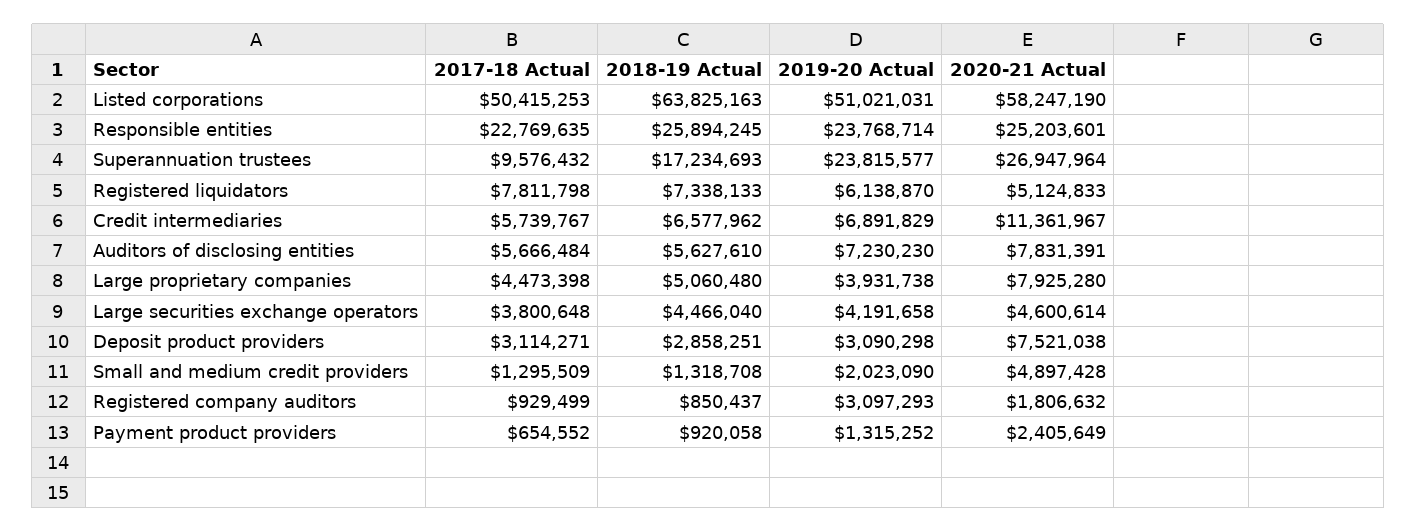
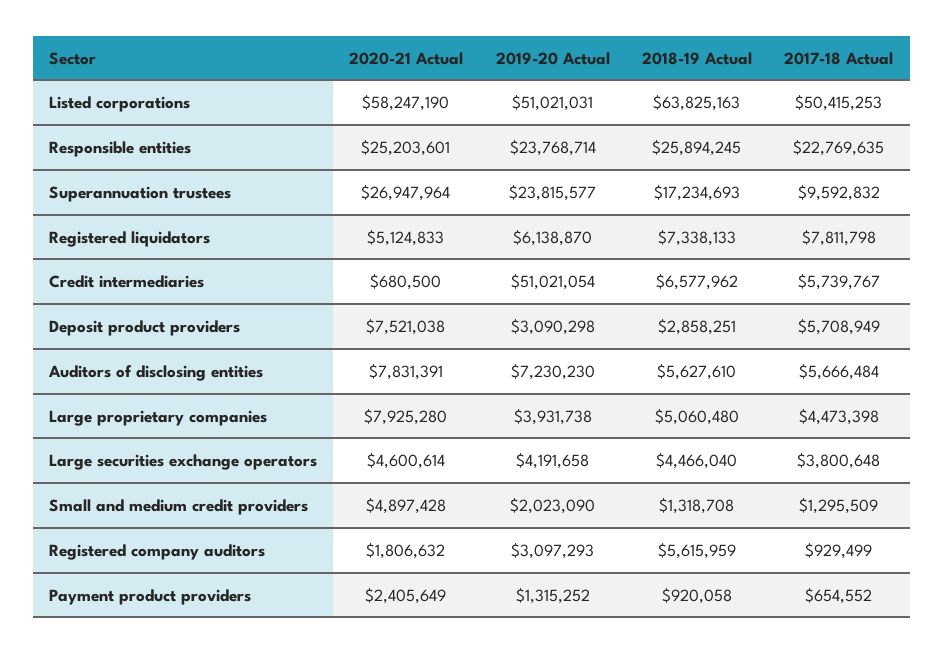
  {
    "2017-18 Actual": {
      "Listed corporations": 50415253,
      "Responsible entities": 22769635,
-     "Superannuation trustees": 9576432,
+     "Superannuation trustees": 9592832,
      "Registered liquidators": 7811798,
      "Credit intermediaries": 5739767,
      "Auditors of disclosing entities": 5666484,
      "Large proprietary companies": 4473398,
      "Large securities exchange operators": 3800648,
-     "Deposit product providers": 3114271,
+     "Deposit product providers": 5708949,
      "Small and medium credit providers": 1295509,
      "Registered company auditors": 929499,
      "Payment product providers": 654552
    },
    "2018-19 Actual": {
      "Listed corporations": 63825163,
      "Responsible entities": 25894245,
      "Superannuation trustees": 17234693,
      "Registered liquidators": 7338133,
      "Credit intermediaries": 6577962,
      "Auditors of disclosing entities": 5627610,
      "Large proprietary companies": 5060480,
      "Large securities exchange operators": 4466040,
      "Deposit product providers": 2858251,
      "Small and medium credit providers": 1318708,
-     "Registered company auditors": 850437,
+     "Registered company auditors": 5615959,
      "Payment product providers": 920058
    },
    "2019-20 Actual": {
      "Listed corporations": 51021031,
      "Responsible entities": 23768714,
      "Superannuation trustees": 23815577,
      "Registered liquidators": 6138870,
-     "Credit intermediaries": 6891829,
+     "Credit intermediaries": 51021054,
      "Auditors of disclosing entities": 7230230,
      "Large proprietary companies": 3931738,
      "Large securities exchange operators": 4191658,
      "Deposit product providers": 3090298,
      "Small and medium credit providers": 2023090,
      "Registered company auditors": 3097293,
      "Payment product providers": 1315252
    },
    "2020-21 Actual": {
      "Listed corporations": 58247190,
      "Responsible entities": 25203601,
      "Superannuation trustees": 26947964,
      "Registered liquidators": 5124833,
-     "Credit intermediaries": 11361967,
+     "Credit intermediaries": 680500,
      "Auditors of disclosing entities": 7831391,
      "Large proprietary companies": 7925280,
      "Large securities exchange operators": 4600614,
      "Deposit product providers": 7521038,
      "Small and medium credit providers": 4897428,
      "Registered company auditors": 1806632,
      "Payment product providers": 2405649
    }
  }

